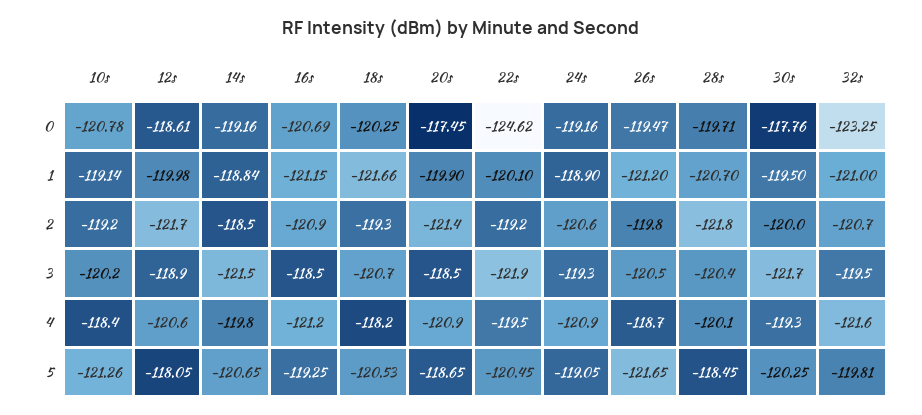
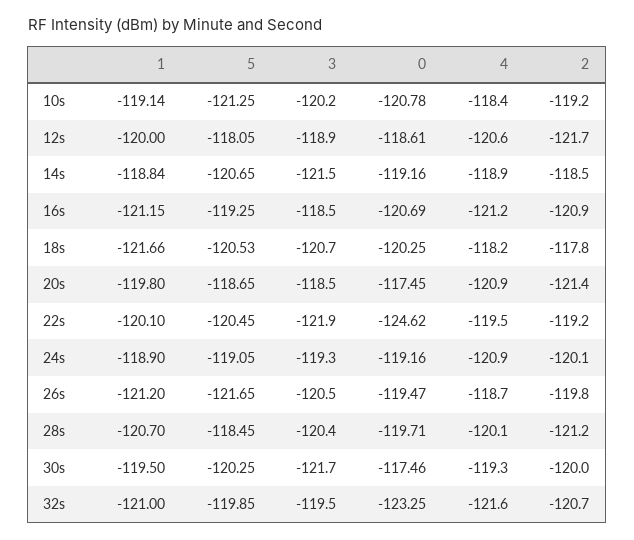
  {
    "10s": {
      "0": -120.78,
      "1": -119.14,
      "2": -119.2,
      "3": -120.2,
      "4": -118.4,
-     "5": -121.26
+     "5": -121.25
    },
    "12s": {
      "0": -118.61,
-     "1": -119.98,
+     "1": -120,
      "2": -121.7,
      "3": -118.9,
      "4": -120.6,
      "5": -118.05
    },
    "14s": {
      "0": -119.16,
      "1": -118.84,
      "2": -118.5,
      "3": -121.5,
-     "4": -119.8,
+     "4": -118.9,
      "5": -120.65
    },
    "16s": {
      "0": -120.69,
      "1": -121.15,
      "2": -120.9,
      "3": -118.5,
      "4": -121.2,
      "5": -119.25
    },
    "18s": {
      "0": -120.25,
      "1": -121.66,
-     "2": -119.3,
+     "2": -117.8,
      "3": -120.7,
      "4": -118.2,
      "5": -120.53
    },
    "20s": {
      "0": -117.45,
-     "1": -119.9,
+     "1": -119.8,
      "2": -121.4,
      "3": -118.5,
      "4": -120.9,
      "5": -118.65
    },
    "22s": {
      "0": -124.62,
      "1": -120.1,
      "2": -119.2,
      "3": -121.9,
      "4": -119.5,
      "5": -120.45
    },
    "24s": {
      "0": -119.16,
      "1": -118.9,
-     "2": -120.6,
+     "2": -120.1,
      "3": -119.3,
      "4": -120.9,
      "5": -119.05
    },
    "26s": {
      "0": -119.47,
      "1": -121.2,
      "2": -119.8,
      "3": -120.5,
      "4": -118.7,
      "5": -121.65
    },
    "28s": {
      "0": -119.71,
      "1": -120.7,
-     "2": -121.8,
+     "2": -121.2,
      "3": -120.4,
      "4": -120.1,
      "5": -118.45
    },
    "30s": {
-     "0": -117.76,
+     "0": -117.46,
      "1": -119.5,
      "2": -120,
      "3": -121.7,
      "4": -119.3,
      "5": -120.25
    },
    "32s": {
      "0": -123.25,
      "1": -121,
      "2": -120.7,
      "3": -119.5,
      "4": -121.6,
-     "5": -119.81
+     "5": -119.85
    }
  }

